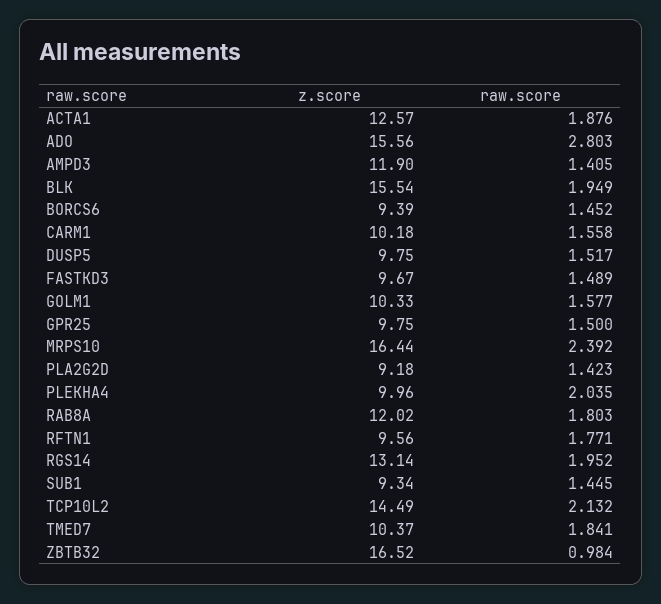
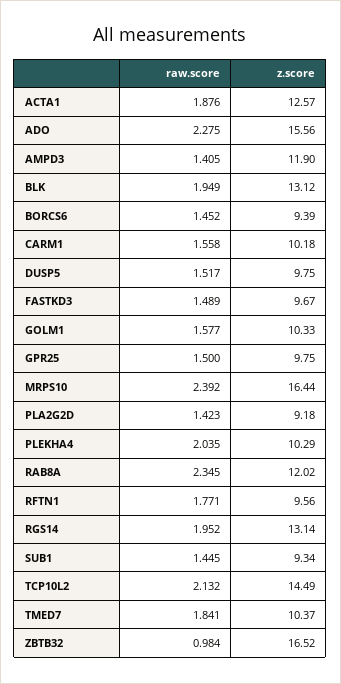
  {
    "z.score": {
      "ACTA1": 12.57,
      "ADO": 15.56,
      "AMPD3": 11.9,
-     "BLK": 15.54,
+     "BLK": 13.12,
      "BORCS6": 9.39,
      "CARM1": 10.18,
      "DUSP5": 9.75,
      "FASTKD3": 9.67,
      "GOLM1": 10.33,
      "GPR25": 9.75,
      "MRPS10": 16.44,
      "PLA2G2D": 9.18,
-     "PLEKHA4": 9.96,
+     "PLEKHA4": 10.29,
      "RAB8A": 12.02,
      "RFTN1": 9.56,
      "RGS14": 13.14,
      "SUB1": 9.34,
      "TCP10L2": 14.49,
      "TMED7": 10.37,
      "ZBTB32": 16.52
    },
    "raw.score": {
      "ACTA1": 1.876,
-     "ADO": 2.803,
+     "ADO": 2.275,
      "AMPD3": 1.405,
      "BLK": 1.949,
      "BORCS6": 1.452,
      "CARM1": 1.558,
      "DUSP5": 1.517,
      "FASTKD3": 1.489,
      "GOLM1": 1.577,
      "GPR25": 1.5,
      "MRPS10": 2.392,
      "PLA2G2D": 1.423,
      "PLEKHA4": 2.035,
-     "RAB8A": 1.803,
+     "RAB8A": 2.345,
      "RFTN1": 1.771,
      "RGS14": 1.952,
      "SUB1": 1.445,
      "TCP10L2": 2.132,
      "TMED7": 1.841,
      "ZBTB32": 0.984
    }
  }

